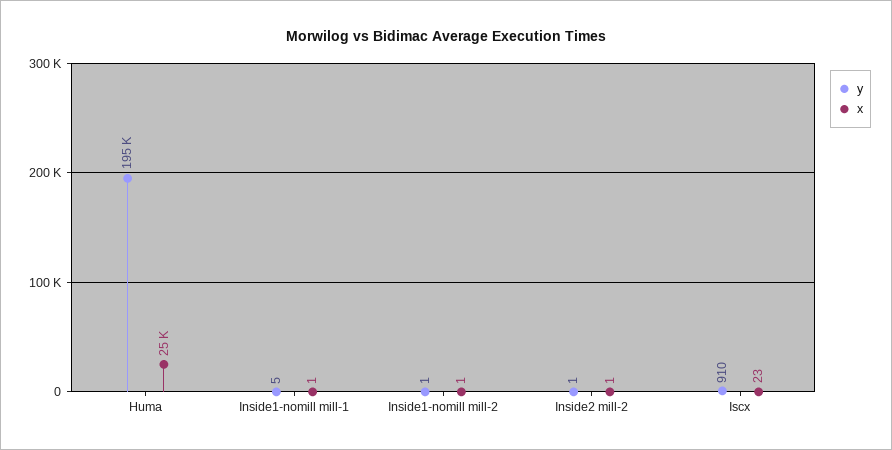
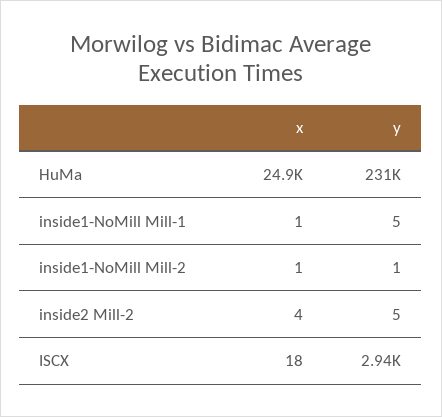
  {
    "y": {
-     "Huma": 195000,
+     "Huma": 231000,
      "Inside1-nomill mill-1": 5,
      "Inside1-nomill mill-2": 1,
-     "Inside2 mill-2": 1,
+     "Inside2 mill-2": 5,
-     "Iscx": 910
+     "Iscx": 2940
    },
    "x": {
      "Huma": 24900,
      "Inside1-nomill mill-1": 1,
      "Inside1-nomill mill-2": 1,
-     "Inside2 mill-2": 1,
+     "Inside2 mill-2": 4,
-     "Iscx": 23
+     "Iscx": 18
    }
  }

